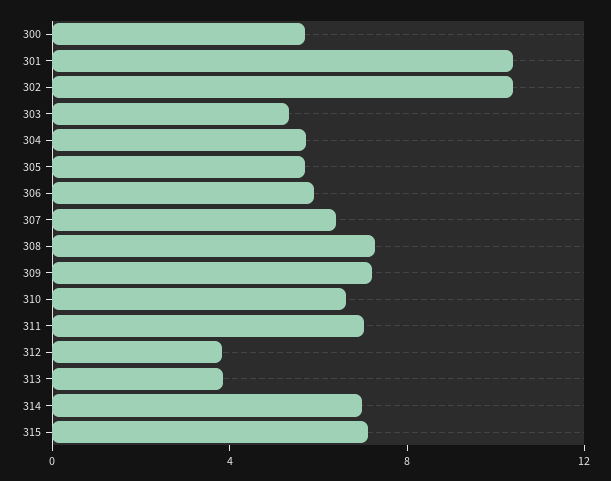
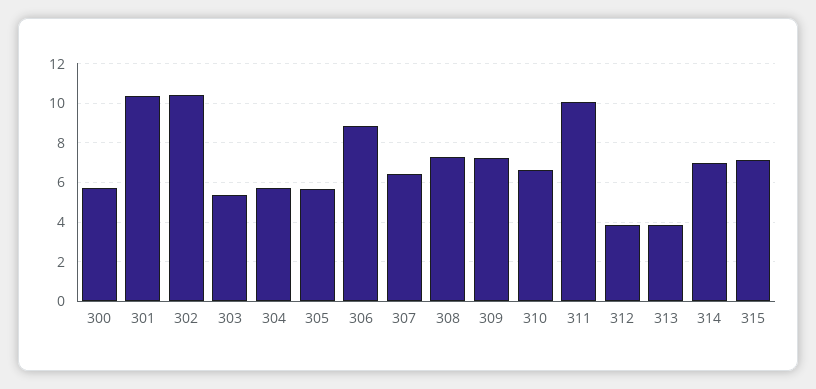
  {
    "300": 5.5,
    "301": 10.5,
    "302": 10.5,
    "303": 5.5,
    "304": 5.5,
    "305": 5.5,
-   "306": 6,
+   "306": 9,
    "307": 6.5,
    "308": 7.5,
    "309": 7,
    "310": 6.5,
-   "311": 7,
+   "311": 10,
    "312": 4,
    "313": 4,
    "314": 7,
    "315": 7
  }

